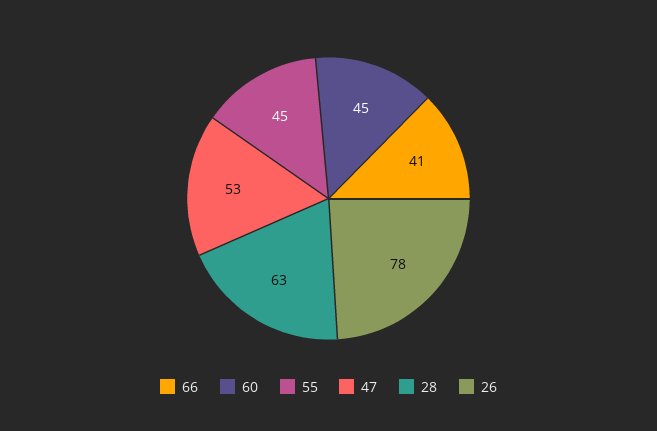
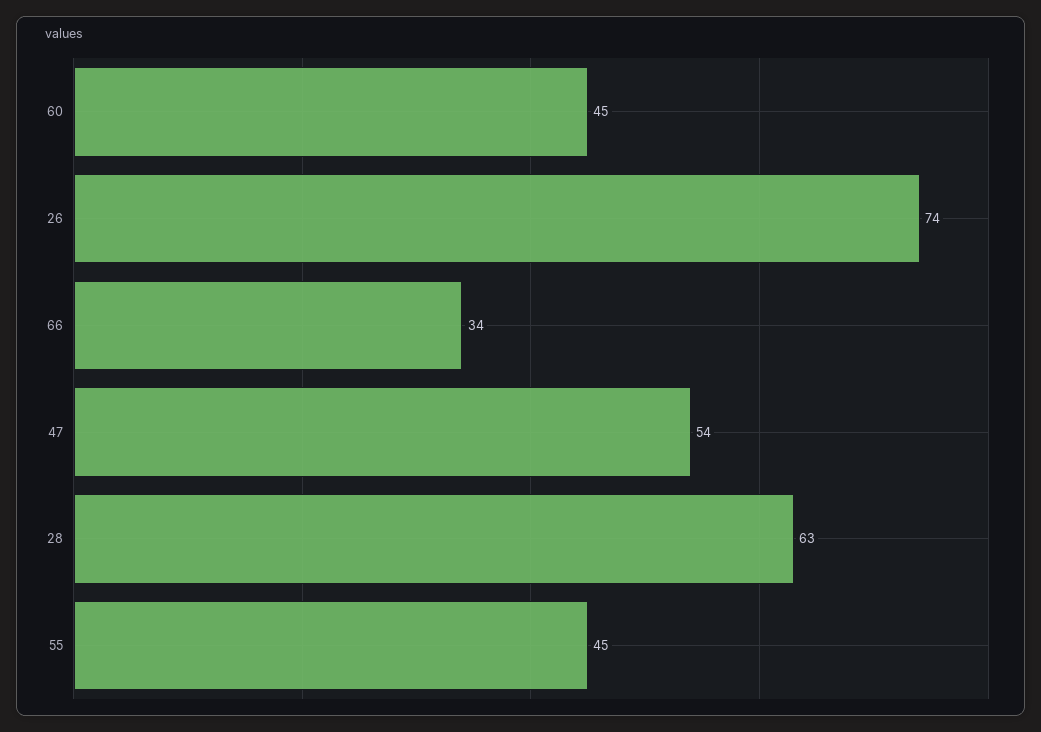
  {
-   "66": 41,
+   "66": 34,
    "60": 45,
    "55": 45,
-   "47": 53,
+   "47": 54,
    "28": 63,
-   "26": 78
+   "26": 74
  }

